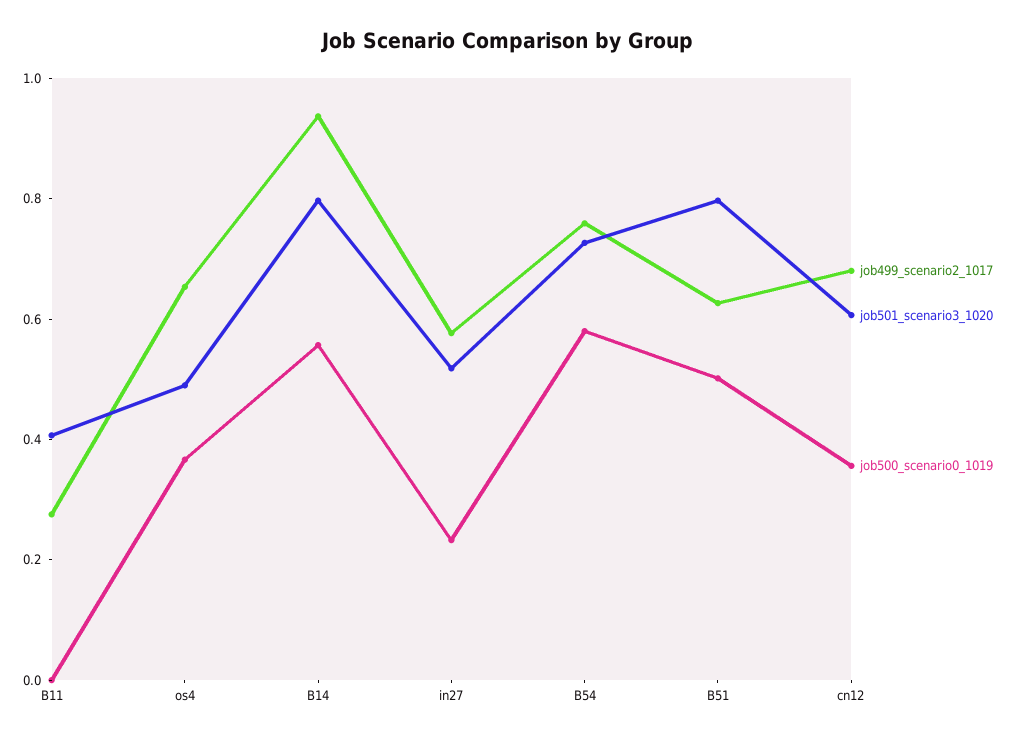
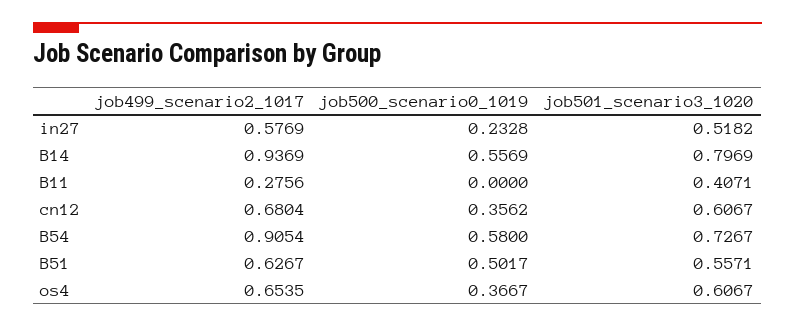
  {
    "job499_scenario2_1017": {
      "B11": 0.2756,
      "os4": 0.6535,
      "B14": 0.9369,
      "in27": 0.5769,
-     "B54": 0.75,
+     "B54": 0.9054,
      "B51": 0.6267,
      "cn12": 0.6804
    },
    "job501_scenario3_1020": {
      "B11": 0.4071,
-     "os4": 0.5,
+     "os4": 0.6067,
      "B14": 0.7969,
      "in27": 0.5182,
      "B54": 0.7267,
-     "B51": 0.8,
+     "B51": 0.5571,
      "cn12": 0.6067
    },
    "job500_scenario0_1019": {
      "B11": 0,
      "os4": 0.3667,
      "B14": 0.5569,
      "in27": 0.2328,
      "B54": 0.58,
      "B51": 0.5017,
      "cn12": 0.3562
    }
  }

